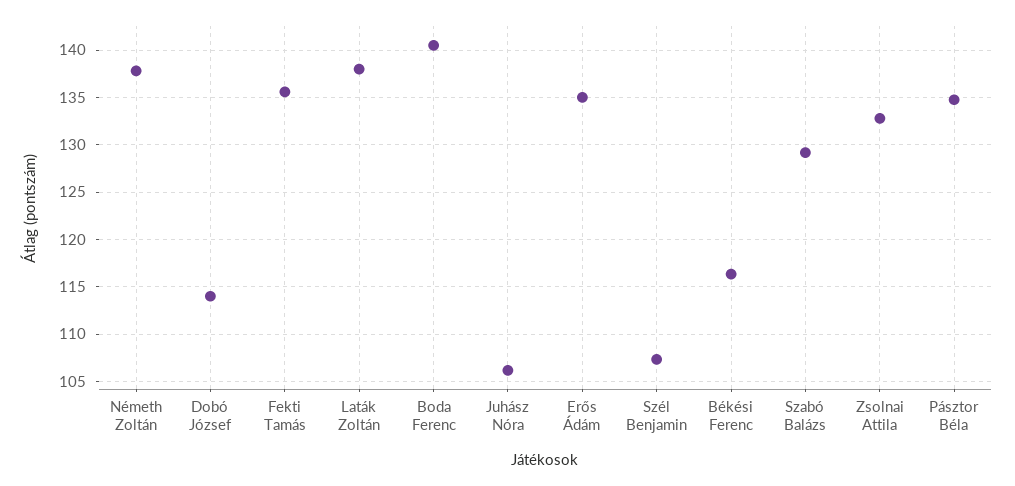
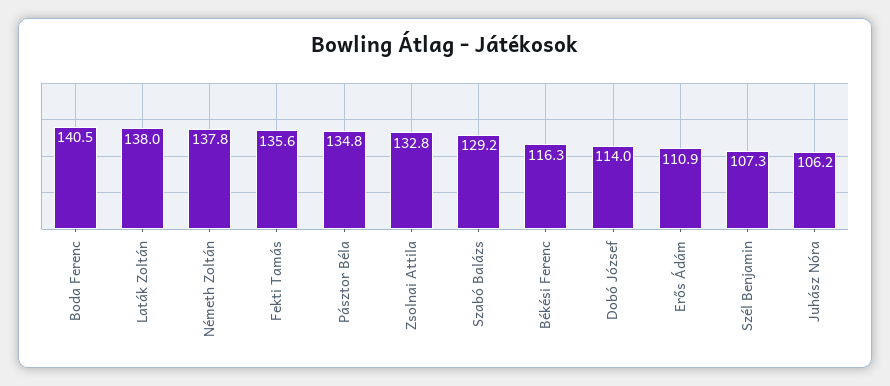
  {
    "Németh Zoltán": 137.8,
    "Dobó József": 114,
    "Fekti Tamás": 135.6,
    "Laták Zoltán": 138,
    "Boda Ferenc": 140.5,
    "Juhász Nóra": 106.2,
-   "Erős Ádám": 135,
+   "Erős Ádám": 110.9,
    "Szél Benjamin": 107.3,
    "Békési Ferenc": 116.3,
    "Szabó Balázs": 129.2,
    "Zsolnai Attila": 132.8,
    "Pásztor Béla": 134.8
  }

